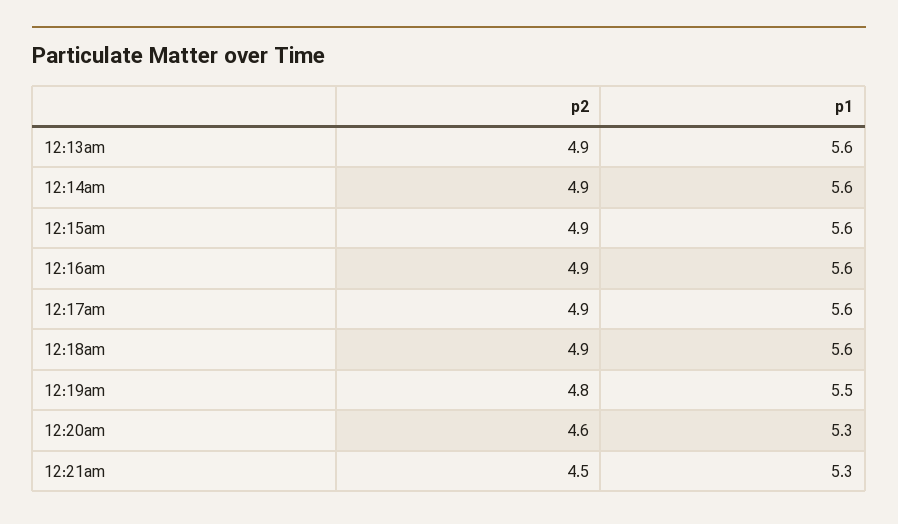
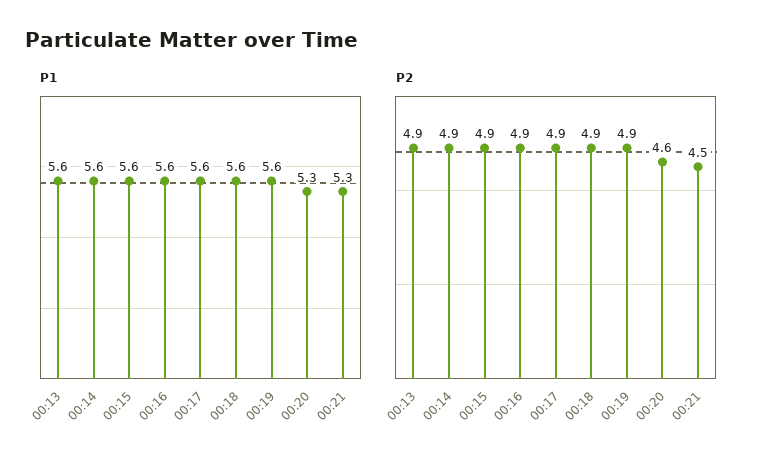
  {
    "p2": {
      "12:13am": 4.9,
      "12:14am": 4.9,
      "12:15am": 4.9,
      "12:16am": 4.9,
      "12:17am": 4.9,
      "12:18am": 4.9,
-     "12:19am": 4.8,
+     "12:19am": 4.9,
      "12:20am": 4.6,
      "12:21am": 4.5
    },
    "p1": {
      "12:13am": 5.6,
      "12:14am": 5.6,
      "12:15am": 5.6,
      "12:16am": 5.6,
      "12:17am": 5.6,
      "12:18am": 5.6,
-     "12:19am": 5.5,
+     "12:19am": 5.6,
      "12:20am": 5.3,
      "12:21am": 5.3
    }
  }

